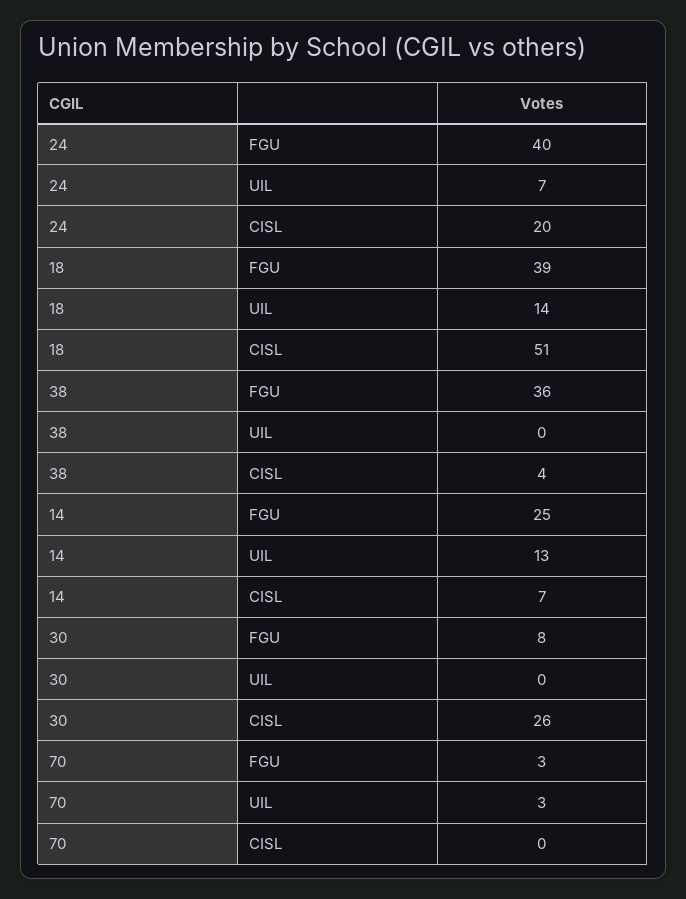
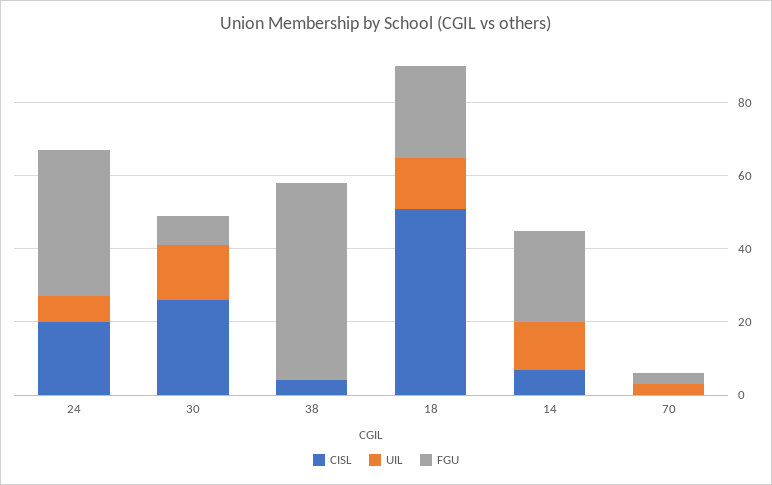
  {
    "FGU": {
      "24": 40,
-     "18": 39,
+     "18": 25,
-     "38": 36,
+     "38": 55,
      "14": 25,
      "30": 8,
      "70": 3
    },
    "UIL": {
      "24": 7,
      "18": 14,
      "38": 0,
      "14": 13,
-     "30": 0,
+     "30": 15,
      "70": 3
    },
    "CISL": {
      "24": 20,
      "18": 51,
      "38": 4,
      "14": 7,
      "30": 26,
      "70": 0
    }
  }

